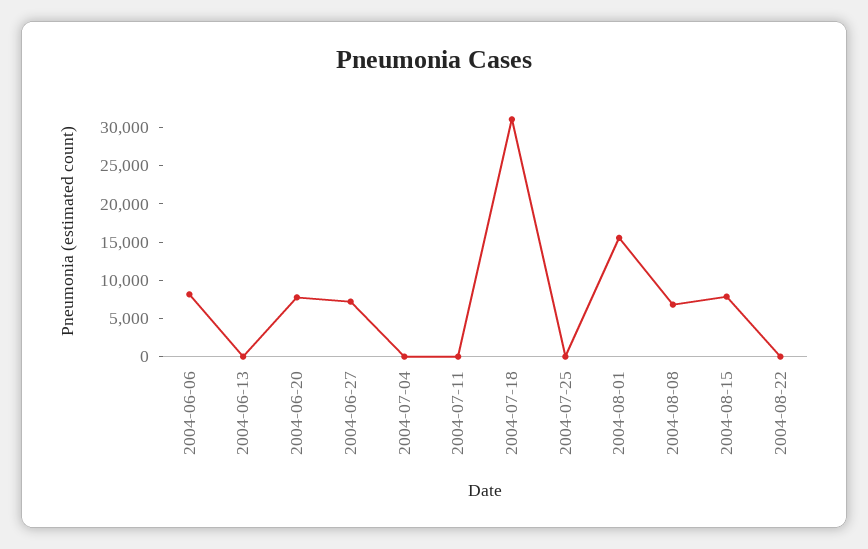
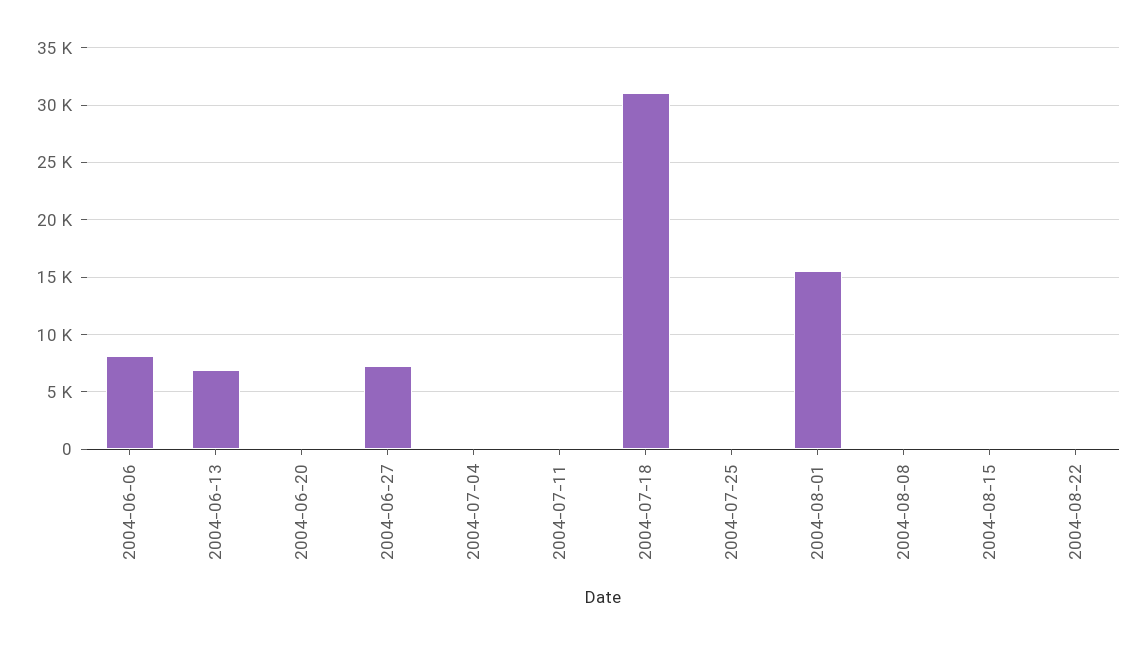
  {
    "2004-06-06": 8000,
-   "2004-06-13": 0,
+   "2004-06-13": 7000,
-   "2004-06-20": 7500,
+   "2004-06-20": 0,
    "2004-06-27": 7000,
    "2004-07-04": 0,
    "2004-07-11": 0,
    "2004-07-18": 31000,
    "2004-07-25": 0,
    "2004-08-01": 16000,
-   "2004-08-08": 7500,
+   "2004-08-08": 0,
-   "2004-08-15": 7500,
+   "2004-08-15": 0,
    "2004-08-22": 0
  }

